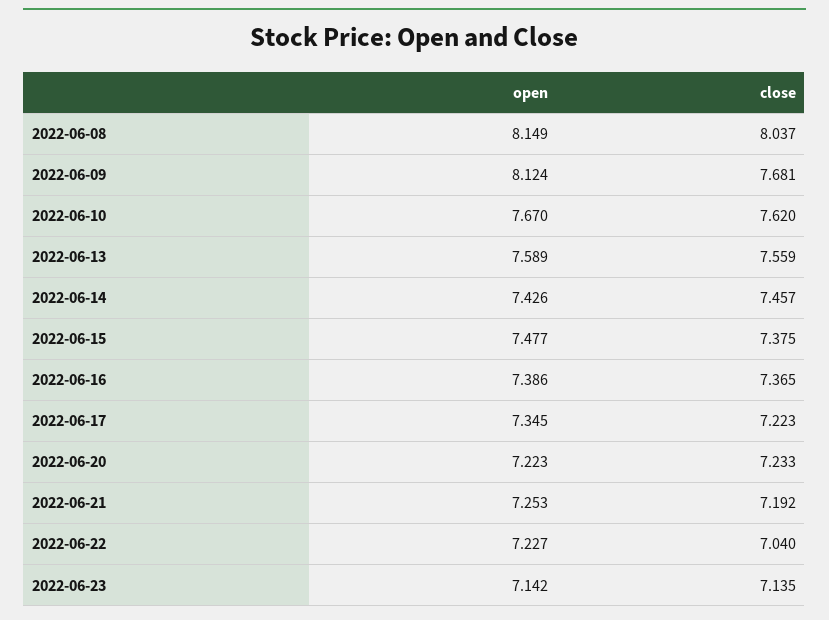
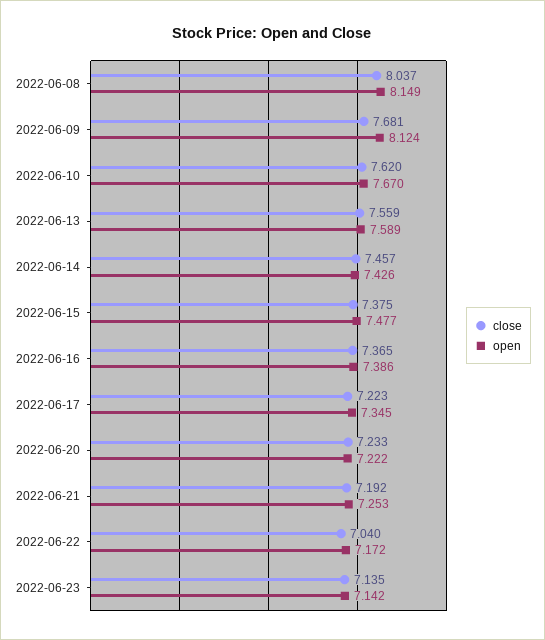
  {
    "open": {
      "2022-06-08": 8.149,
      "2022-06-09": 8.124,
      "2022-06-10": 7.67,
      "2022-06-13": 7.589,
      "2022-06-14": 7.426,
      "2022-06-15": 7.477,
      "2022-06-16": 7.386,
      "2022-06-17": 7.345,
-     "2022-06-20": 7.223,
+     "2022-06-20": 7.222,
      "2022-06-21": 7.253,
-     "2022-06-22": 7.227,
+     "2022-06-22": 7.172,
      "2022-06-23": 7.142
    },
    "close": {
      "2022-06-08": 8.037,
      "2022-06-09": 7.681,
      "2022-06-10": 7.62,
      "2022-06-13": 7.559,
      "2022-06-14": 7.457,
      "2022-06-15": 7.375,
      "2022-06-16": 7.365,
      "2022-06-17": 7.223,
      "2022-06-20": 7.233,
      "2022-06-21": 7.192,
      "2022-06-22": 7.04,
      "2022-06-23": 7.135
    }
  }

